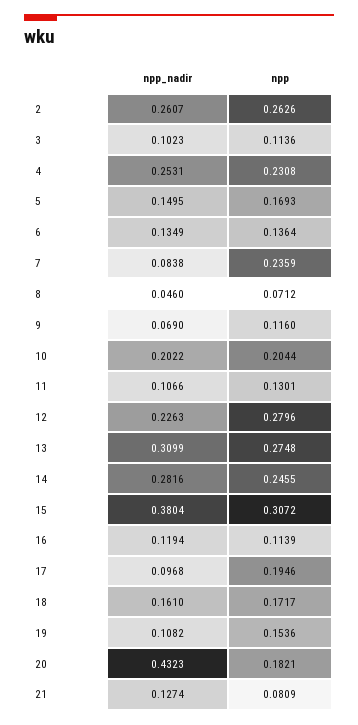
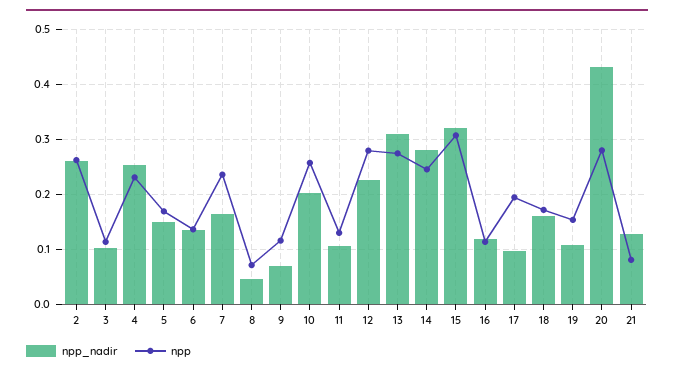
  {
    "npp_nadir": {
      "2": 0.2607,
      "3": 0.1023,
      "4": 0.2531,
      "5": 0.1495,
      "6": 0.1349,
-     "7": 0.0838,
+     "7": 0.16,
      "8": 0.046,
      "9": 0.069,
      "10": 0.2022,
      "11": 0.1066,
      "12": 0.2263,
      "13": 0.3099,
      "14": 0.2816,
-     "15": 0.3804,
+     "15": 0.32,
      "16": 0.1194,
      "17": 0.0968,
      "18": 0.161,
      "19": 0.1082,
      "20": 0.4323,
      "21": 0.1274
    },
    "npp": {
      "2": 0.2626,
      "3": 0.1136,
      "4": 0.2308,
      "5": 0.1693,
      "6": 0.1364,
      "7": 0.2359,
      "8": 0.0712,
      "9": 0.116,
-     "10": 0.2044,
+     "10": 0.26,
      "11": 0.1301,
      "12": 0.2796,
      "13": 0.2748,
      "14": 0.2455,
      "15": 0.3072,
      "16": 0.1139,
      "17": 0.1946,
      "18": 0.1717,
      "19": 0.1536,
-     "20": 0.1821,
+     "20": 0.28,
      "21": 0.0809
    }
  }

